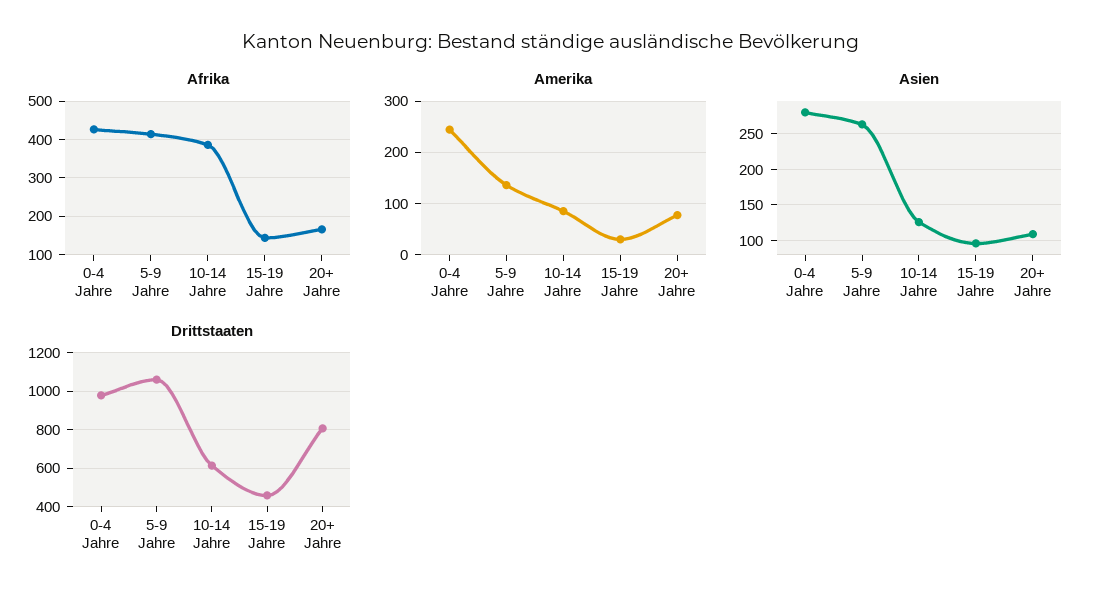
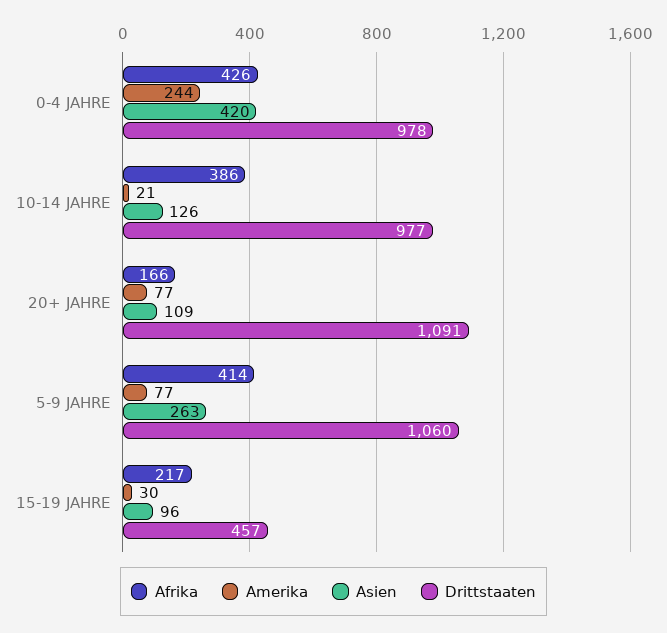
  {
    "Afrika": {
      "0-4 Jahre": 426,
      "5-9 Jahre": 414,
      "10-14 Jahre": 386,
-     "15-19 Jahre": 140,
+     "15-19 Jahre": 217,
      "20+ Jahre": 166
    },
    "Amerika": {
      "0-4 Jahre": 244,
-     "5-9 Jahre": 140,
+     "5-9 Jahre": 77,
-     "10-14 Jahre": 80,
+     "10-14 Jahre": 21,
      "15-19 Jahre": 30,
      "20+ Jahre": 77
    },
    "Asien": {
-     "0-4 Jahre": 280,
+     "0-4 Jahre": 420,
      "5-9 Jahre": 263,
      "10-14 Jahre": 126,
      "15-19 Jahre": 96,
      "20+ Jahre": 109
    },
    "Drittstaaten": {
      "0-4 Jahre": 978,
      "5-9 Jahre": 1060,
-     "10-14 Jahre": 600,
+     "10-14 Jahre": 977,
      "15-19 Jahre": 457,
-     "20+ Jahre": 800
+     "20+ Jahre": 1091
    }
  }

